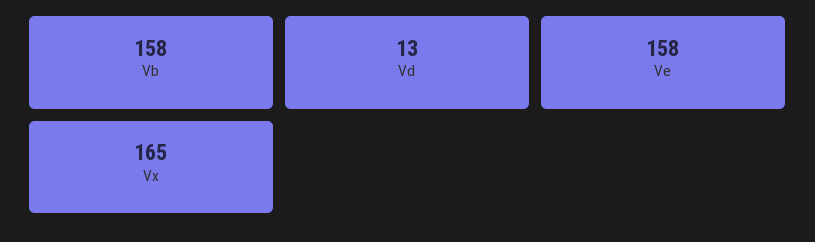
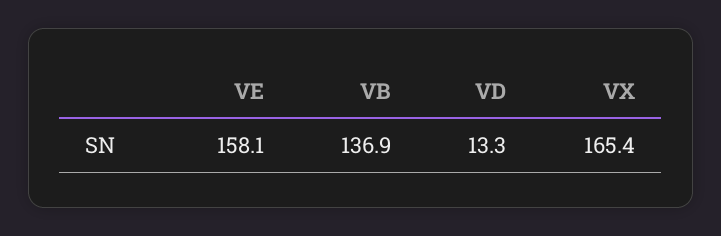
  {
-   "Vb": 158,
+   "Vb": 136.9,
    "Vd": 13.3,
    "Ve": 158.1,
    "Vx": 165.4
  }

